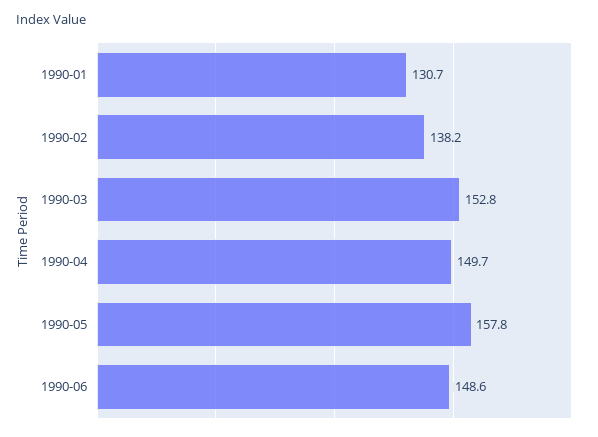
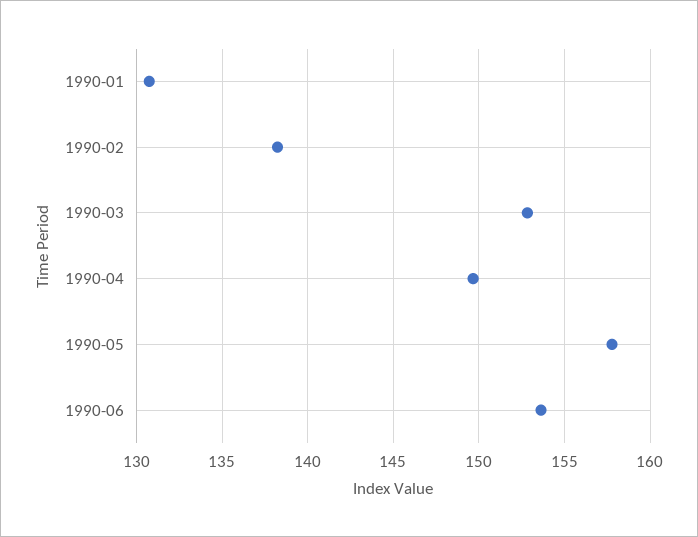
  {
    "1990-01": 130.7,
    "1990-02": 138.2,
    "1990-03": 152.8,
    "1990-04": 149.7,
    "1990-05": 157.8,
-   "1990-06": 148.6
+   "1990-06": 153.5
  }

